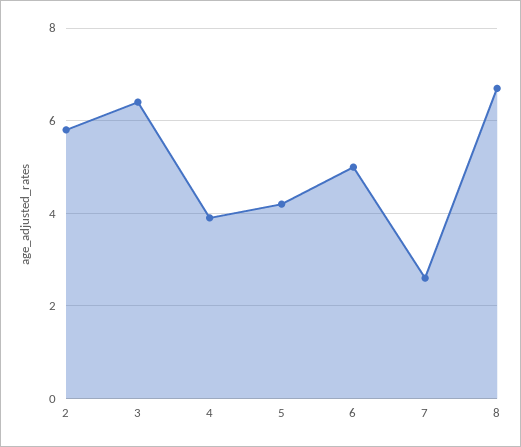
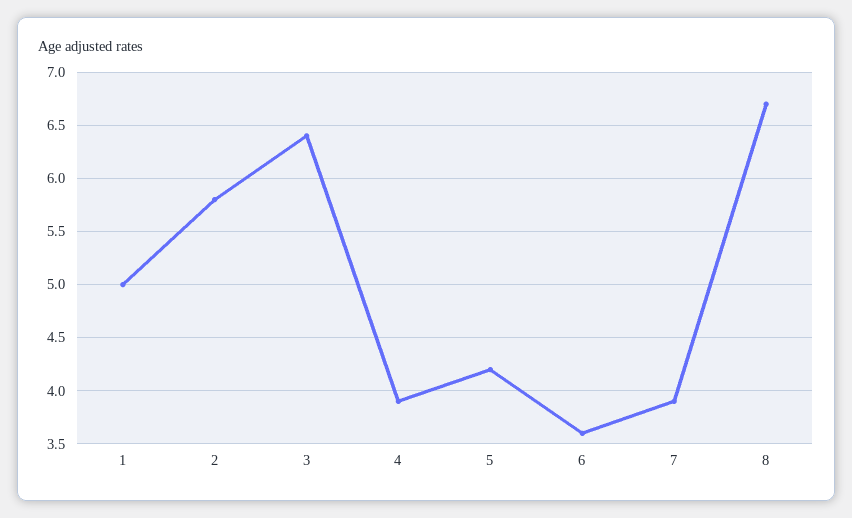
  {
    "2": 5.8,
    "3": 6.4,
    "4": 3.9,
    "5": 4.2,
-   "6": 5,
+   "6": 3.6,
-   "7": 2.5,
+   "7": 3.9,
-   "8": 6.7
+   "8": 6.7,
+   "1": 5
  }

